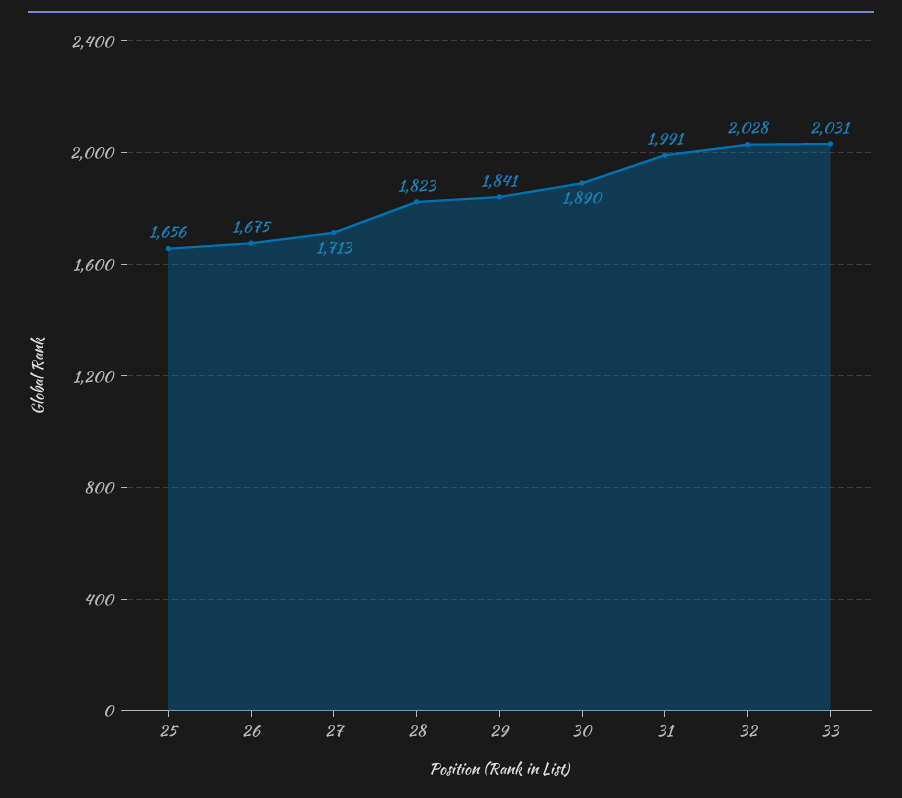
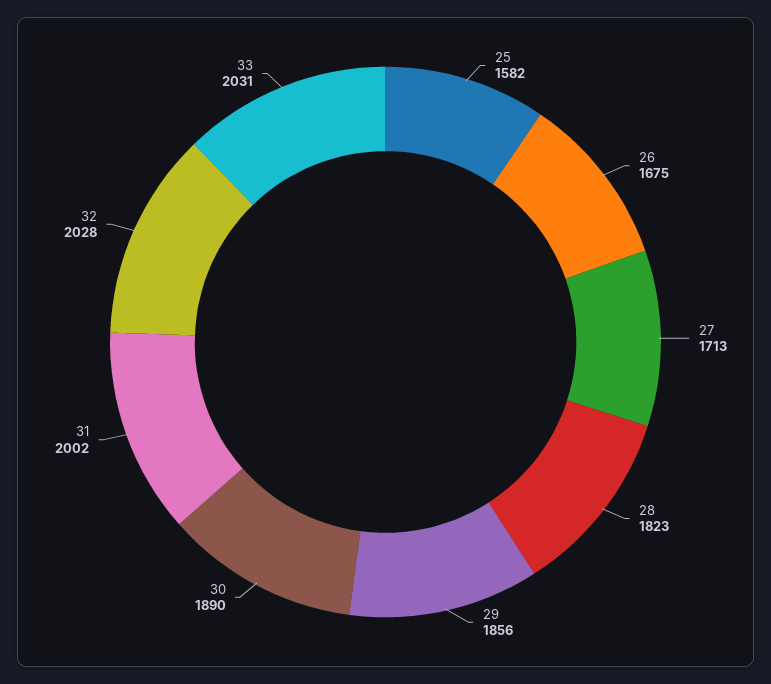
  {
-   "25": 1656,
+   "25": 1582,
    "26": 1675,
    "27": 1713,
    "28": 1823,
-   "29": 1841,
+   "29": 1856,
    "30": 1890,
-   "31": 1991,
+   "31": 2002,
    "32": 2028,
    "33": 2031
  }

